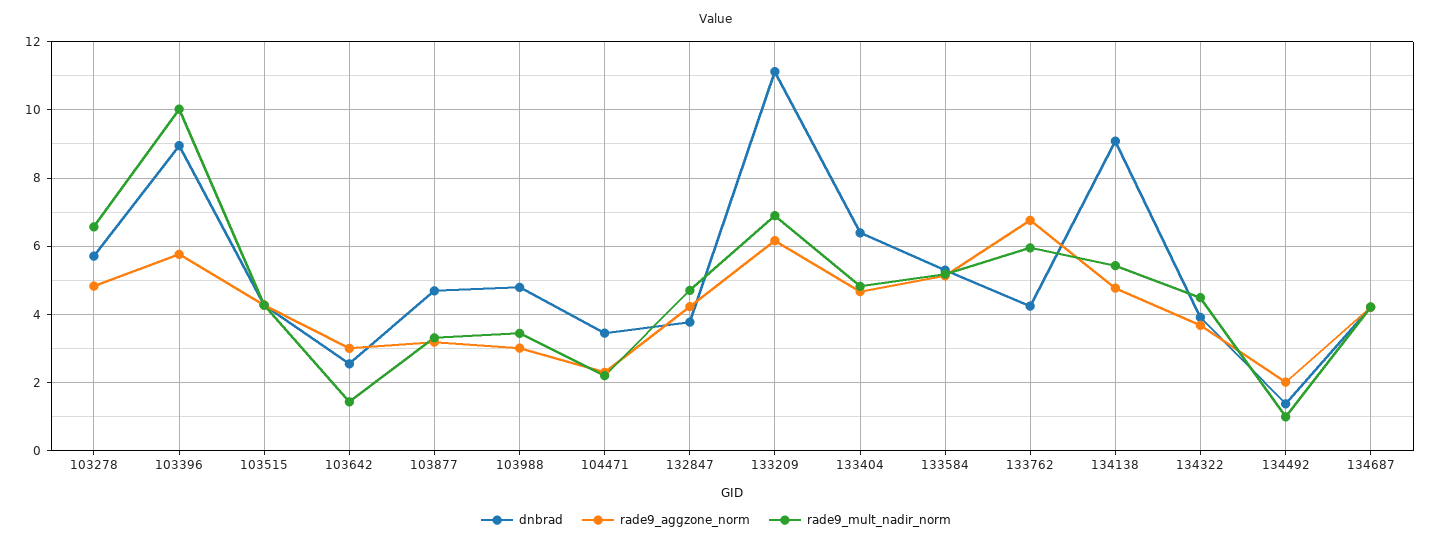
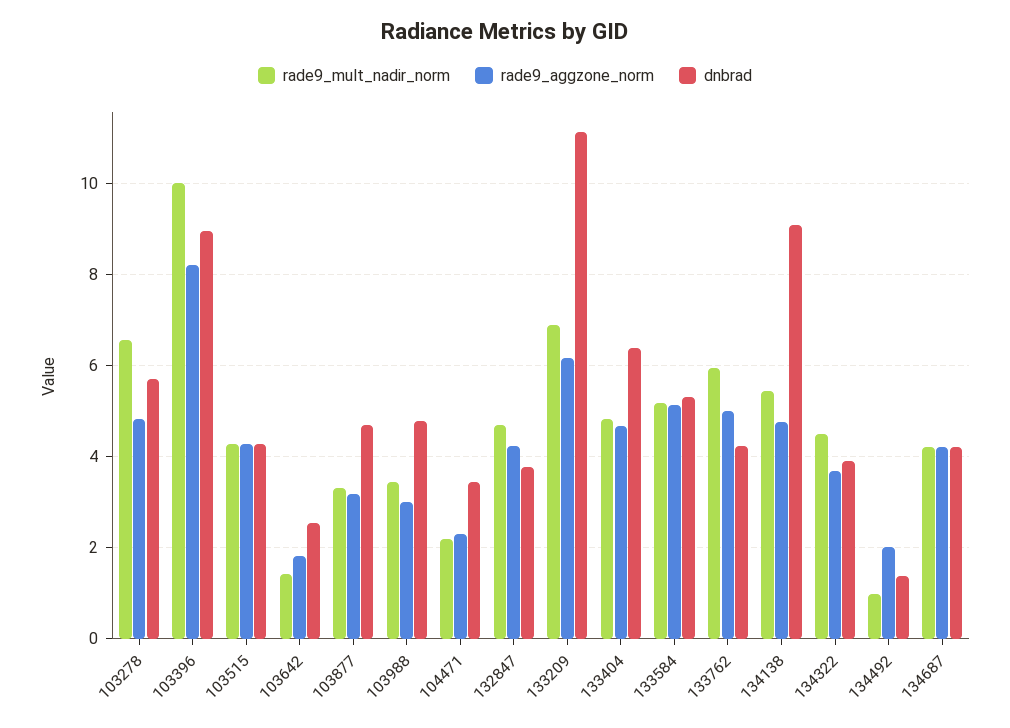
  {
    "dnbrad": {
      "103278": 5.8,
      "103396": 9,
      "103515": 4.2,
      "103642": 2.6,
      "103877": 4.6,
      "103988": 4.8,
      "104471": 3.4,
      "132847": 3.8,
      "133209": 11.2,
      "133404": 6.4,
      "133584": 5.4,
      "133762": 4.2,
      "134138": 9,
      "134322": 4,
      "134492": 1.4,
      "134687": 4.2
    },
    "rade9_aggzone_norm": {
      "103278": 4.8,
-     "103396": 5.8,
+     "103396": 8.2,
      "103515": 4.2,
-     "103642": 3,
+     "103642": 1.8,
      "103877": 3.2,
      "103988": 3,
      "104471": 2.2,
      "132847": 4.2,
      "133209": 6.2,
      "133404": 4.6,
      "133584": 5.2,
-     "133762": 6.8,
+     "133762": 5,
      "134138": 4.8,
      "134322": 3.6,
      "134492": 2,
      "134687": 4.2
    },
    "rade9_mult_nadir_norm": {
      "103278": 6.6,
      "103396": 10,
      "103515": 4.2,
      "103642": 1.4,
      "103877": 3.4,
      "103988": 3.4,
      "104471": 2.2,
      "132847": 4.8,
      "133209": 7,
      "133404": 4.8,
      "133584": 5.2,
      "133762": 6,
      "134138": 5.4,
      "134322": 4.4,
      "134492": 1,
      "134687": 4.2
    }
  }

